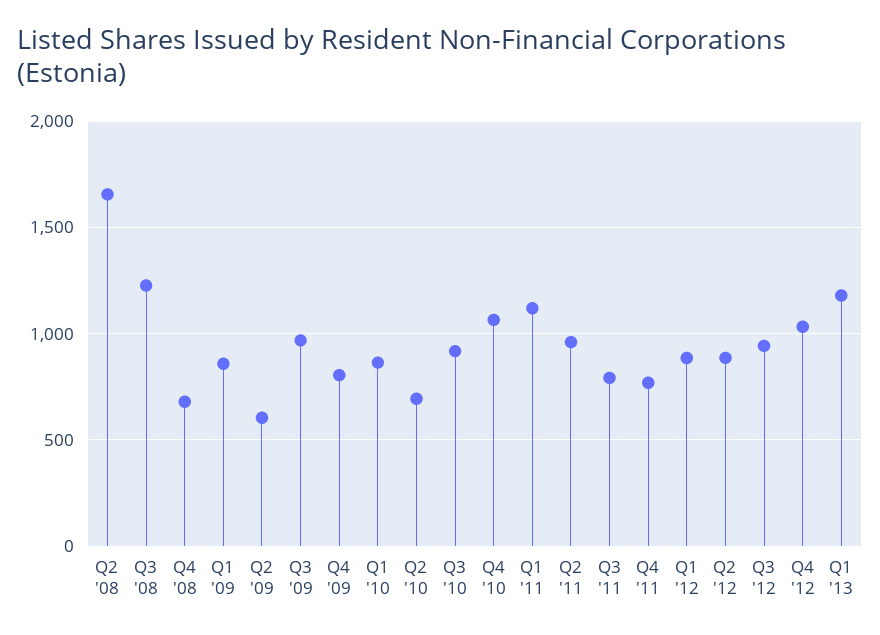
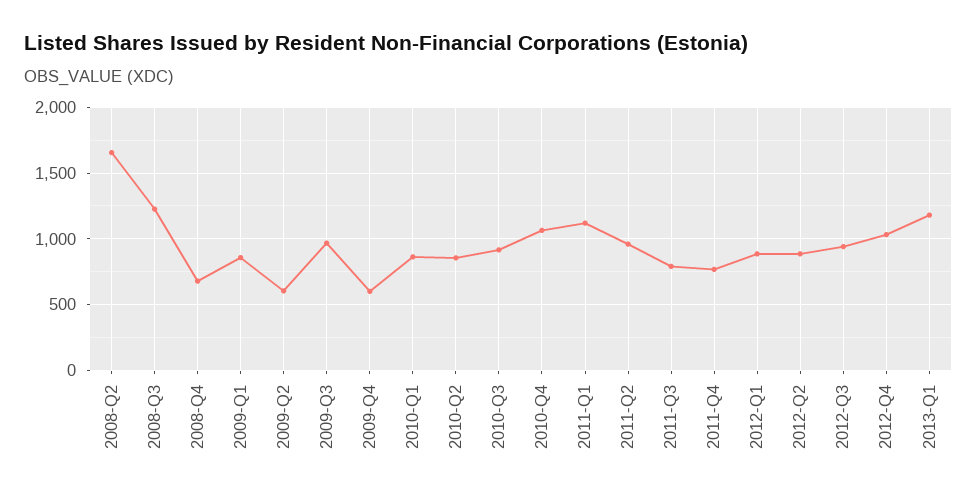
  {
    "Q2 '08": 1650,
    "Q3 '08": 1250,
    "Q4 '08": 700,
    "Q1 '09": 850,
    "Q2 '09": 600,
    "Q3 '09": 950,
-   "Q4 '09": 800,
+   "Q4 '09": 600,
    "Q1 '10": 850,
-   "Q2 '10": 700,
+   "Q2 '10": 850,
    "Q3 '10": 900,
    "Q4 '10": 1050,
    "Q1 '11": 1100,
    "Q2 '11": 950,
    "Q3 '11": 800,
    "Q4 '11": 750,
    "Q1 '12": 900,
    "Q2 '12": 900,
    "Q3 '12": 950,
    "Q4 '12": 1050,
    "Q1 '13": 1200
  }

